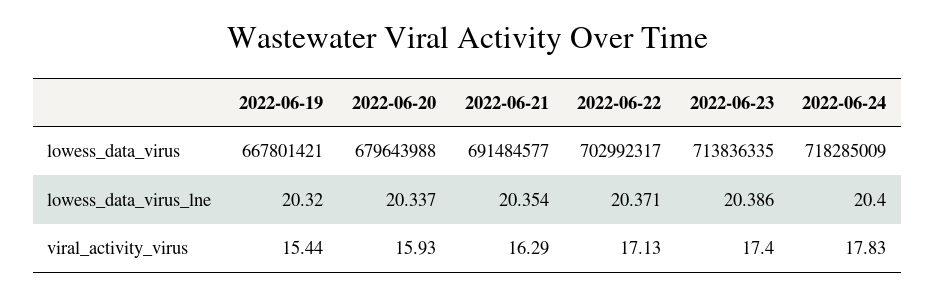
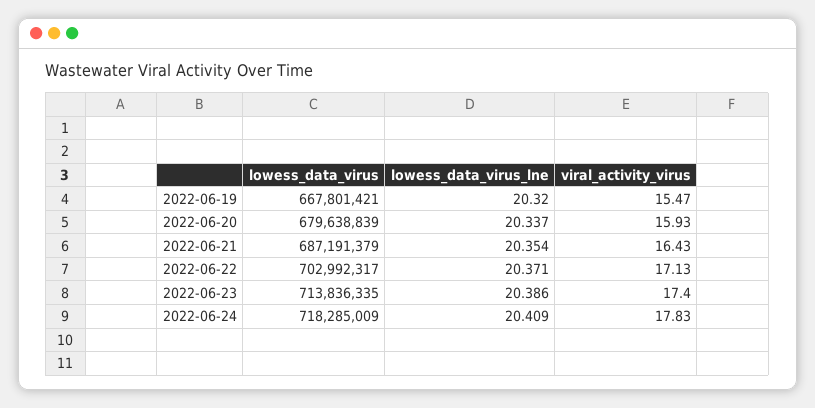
  {
    "2022-06-19": {
      "lowess_data_virus": 667801421,
      "lowess_data_virus_lne": 20.32,
-     "viral_activity_virus": 15.44
+     "viral_activity_virus": 15.47
    },
    "2022-06-20": {
-     "lowess_data_virus": 679643988,
+     "lowess_data_virus": 679638839,
      "lowess_data_virus_lne": 20.337,
      "viral_activity_virus": 15.93
    },
    "2022-06-21": {
-     "lowess_data_virus": 691484577,
+     "lowess_data_virus": 687191379,
      "lowess_data_virus_lne": 20.354,
-     "viral_activity_virus": 16.29
+     "viral_activity_virus": 16.43
    },
    "2022-06-22": {
      "lowess_data_virus": 702992317,
      "lowess_data_virus_lne": 20.371,
      "viral_activity_virus": 17.13
    },
    "2022-06-23": {
      "lowess_data_virus": 713836335,
      "lowess_data_virus_lne": 20.386,
      "viral_activity_virus": 17.4
    },
    "2022-06-24": {
      "lowess_data_virus": 718285009,
-     "lowess_data_virus_lne": 20.4,
+     "lowess_data_virus_lne": 20.409,
      "viral_activity_virus": 17.83
    }
  }

